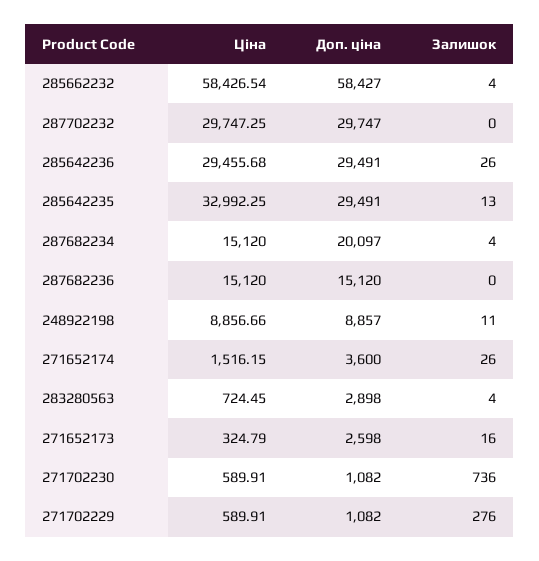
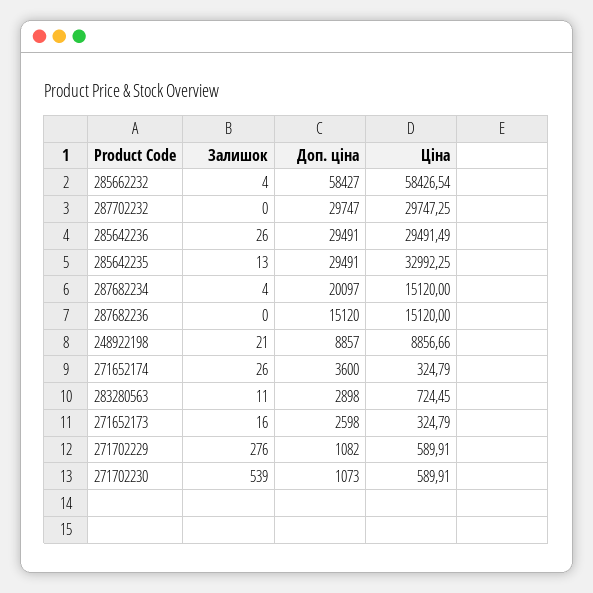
  {
    "Ціна": {
      "285662232": 58426.54,
      "287702232": 29747.25,
-     "285642236": 29455.68,
+     "285642236": 29491.49,
      "285642235": 32992.25,
      "287682234": 15120,
      "287682236": 15120,
      "248922198": 8856.66,
-     "271652174": 1516.15,
+     "271652174": 324.79,
      "283280563": 724.45,
      "271652173": 324.79,
      "271702230": 589.91,
      "271702229": 589.91
    },
    "Доп. ціна": {
      "285662232": 58427,
      "287702232": 29747,
      "285642236": 29491,
      "285642235": 29491,
      "287682234": 20097,
      "287682236": 15120,
      "248922198": 8857,
      "271652174": 3600,
      "283280563": 2898,
      "271652173": 2598,
-     "271702230": 1082,
+     "271702230": 1073,
      "271702229": 1082
    },
    "Залишок": {
      "285662232": 4,
      "287702232": 0,
      "285642236": 26,
      "285642235": 13,
      "287682234": 4,
      "287682236": 0,
-     "248922198": 11,
+     "248922198": 21,
      "271652174": 26,
-     "283280563": 4,
+     "283280563": 11,
      "271652173": 16,
-     "271702230": 736,
+     "271702230": 539,
      "271702229": 276
    }
  }

